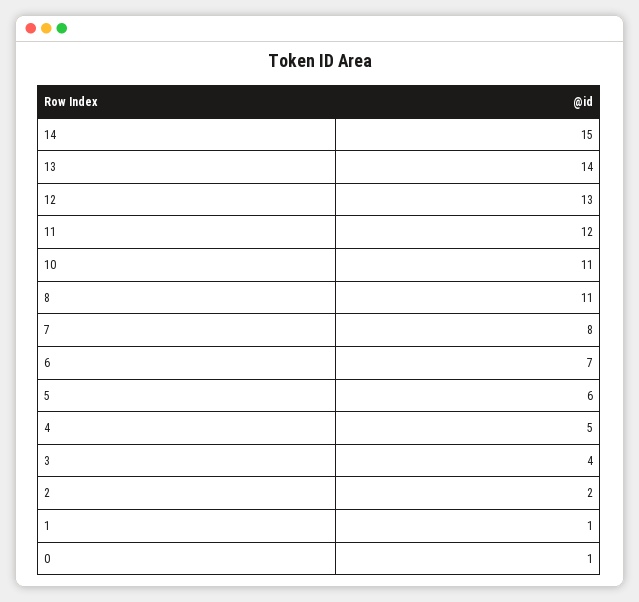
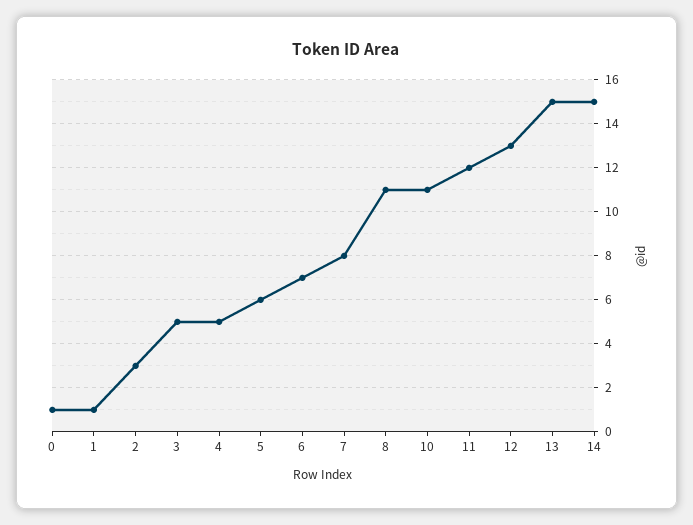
  {
    "14": 15,
-   "13": 14,
+   "13": 15,
    "12": 13,
    "11": 12,
    "10": 11,
    "8": 11,
    "7": 8,
    "6": 7,
    "5": 6,
    "4": 5,
-   "3": 4,
+   "3": 5,
-   "2": 2,
+   "2": 3,
    "1": 1,
    "0": 1
  }

